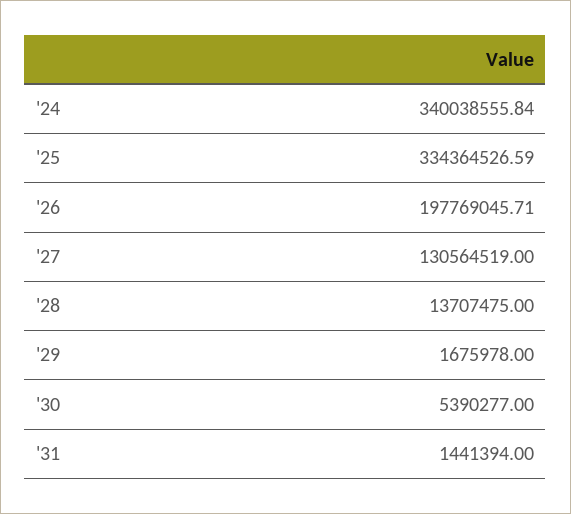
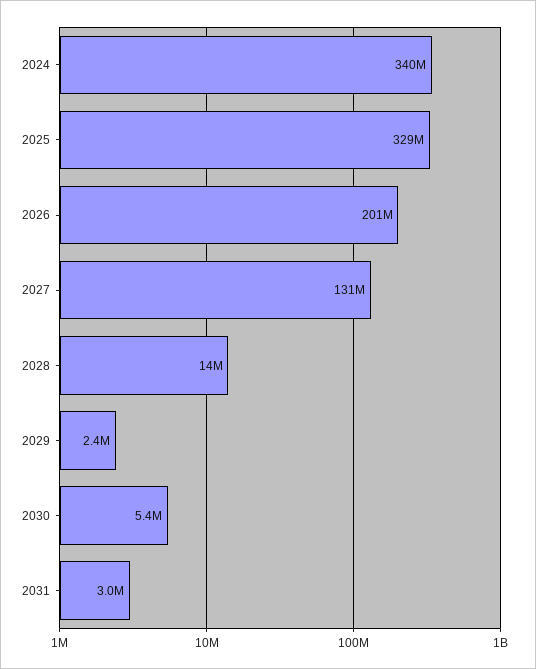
  {
    "'24": 340038555.84,
-   "'25": 334364526.59,
+   "'25": 329000000,
-   "'26": 197769045.71,
+   "'26": 201000000,
    "'27": 130564519,
    "'28": 13707475,
-   "'29": 1675978,
+   "'29": 2400000,
    "'30": 5390277,
-   "'31": 1441394
+   "'31": 3000000
  }

